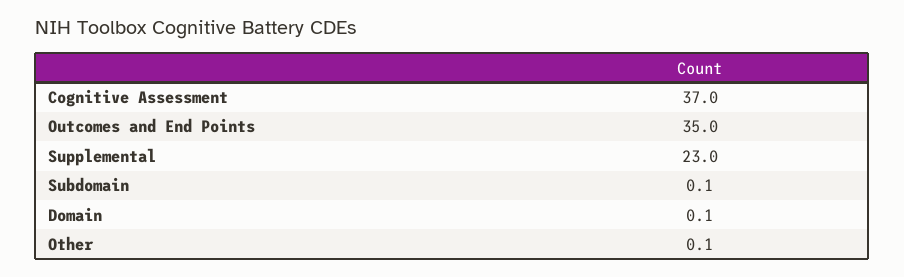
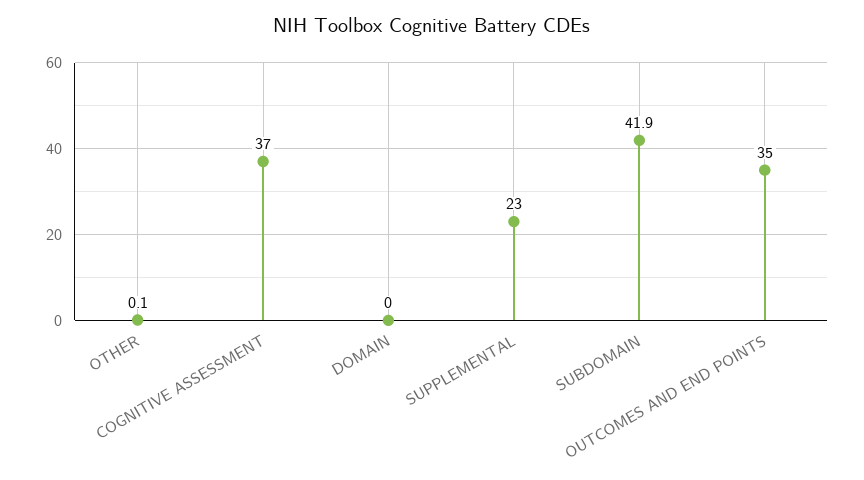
  {
    "Cognitive Assessment": 37,
    "Outcomes and End Points": 35,
    "Supplemental": 23,
-   "Subdomain": 0.1,
+   "Subdomain": 41.9,
-   "Domain": 0.1,
+   "Domain": 0,
    "Other": 0.1
  }

